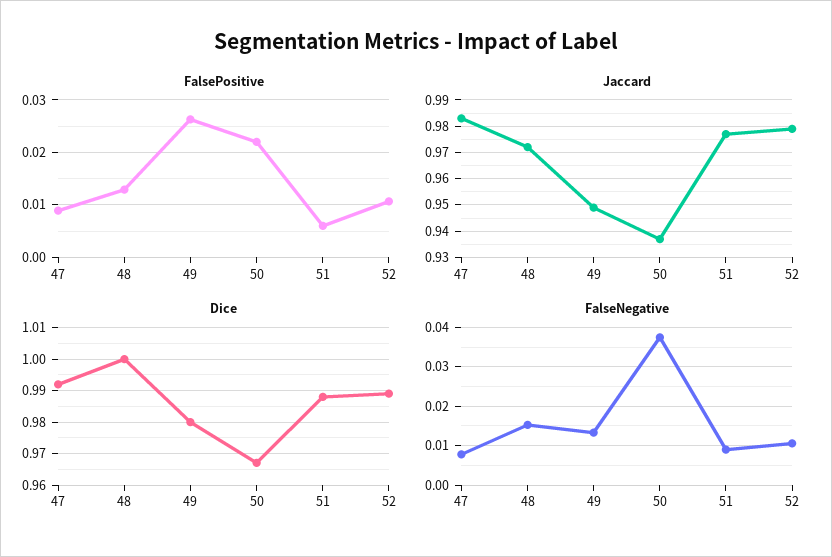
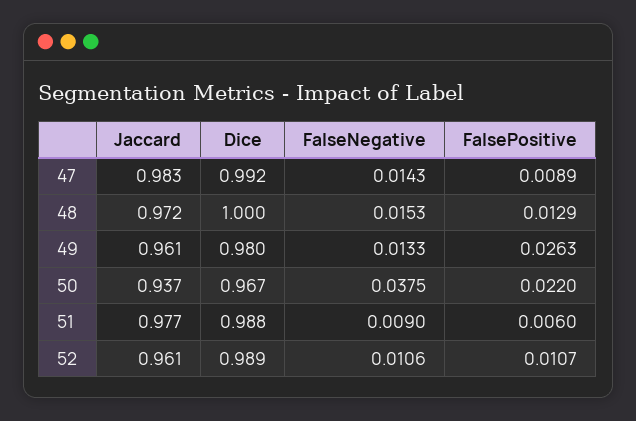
  {
    "FalsePositive": {
      "47": 0.0089,
      "48": 0.0129,
      "49": 0.0263,
      "50": 0.022,
      "51": 0.006,
      "52": 0.0107
    },
    "Jaccard": {
      "47": 0.983,
      "48": 0.972,
-     "49": 0.95,
+     "49": 0.961,
      "50": 0.937,
      "51": 0.977,
-     "52": 0.98
+     "52": 0.961
    },
    "Dice": {
      "47": 0.992,
      "48": 1,
      "49": 0.98,
      "50": 0.967,
      "51": 0.988,
      "52": 0.989
    },
    "FalseNegative": {
-     "47": 0.008,
+     "47": 0.0143,
      "48": 0.0153,
      "49": 0.0133,
      "50": 0.0375,
      "51": 0.009,
      "52": 0.0106
    }
  }

